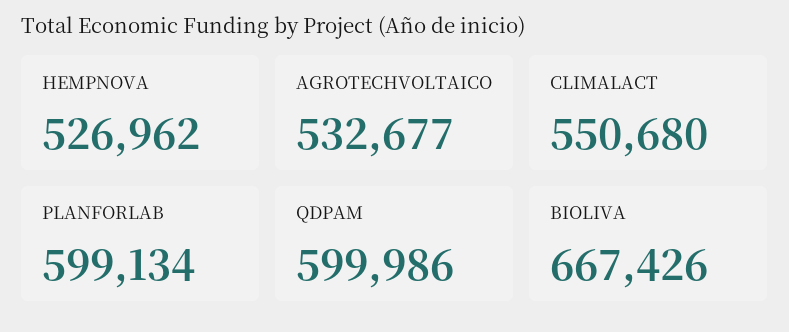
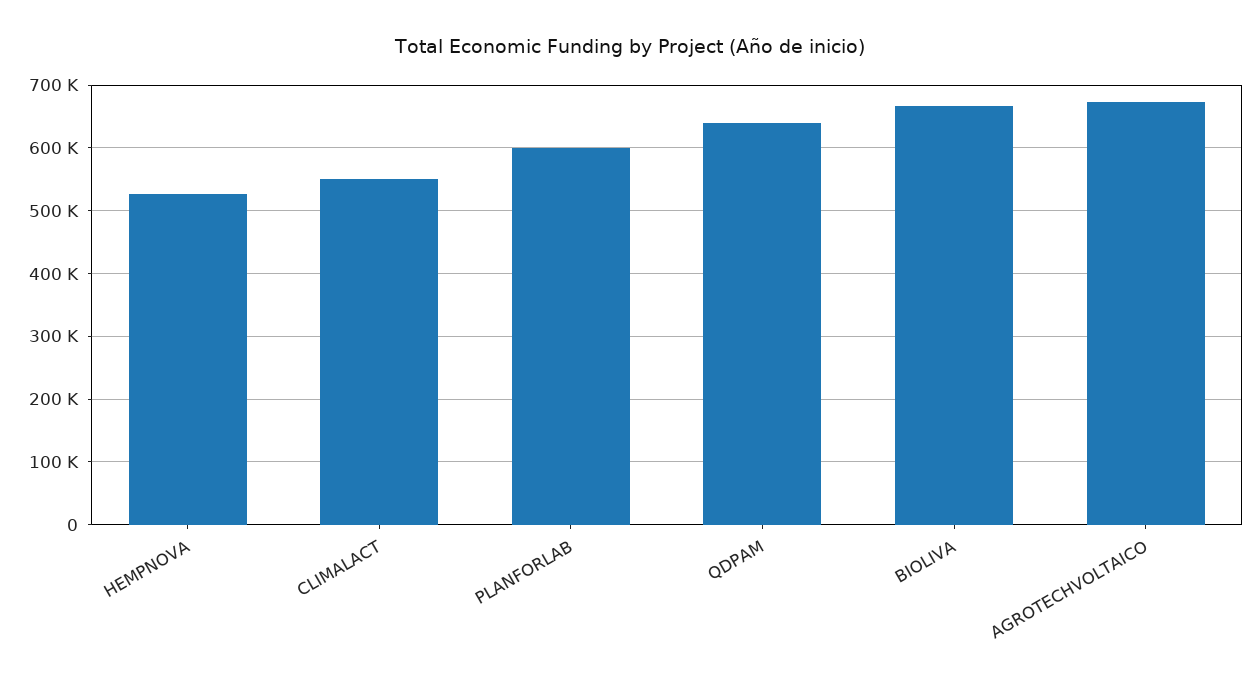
  {
    "HEMPNOVA": 526962,
-   "AGROTECHVOLTAICO": 532677,
+   "AGROTECHVOLTAICO": 670000,
    "CLIMALACT": 550680,
    "PLANFORLAB": 599134,
-   "QDPAM": 599986,
+   "QDPAM": 640000,
    "BIOLIVA": 667426
  }

